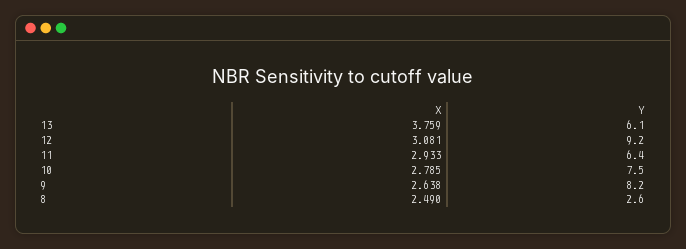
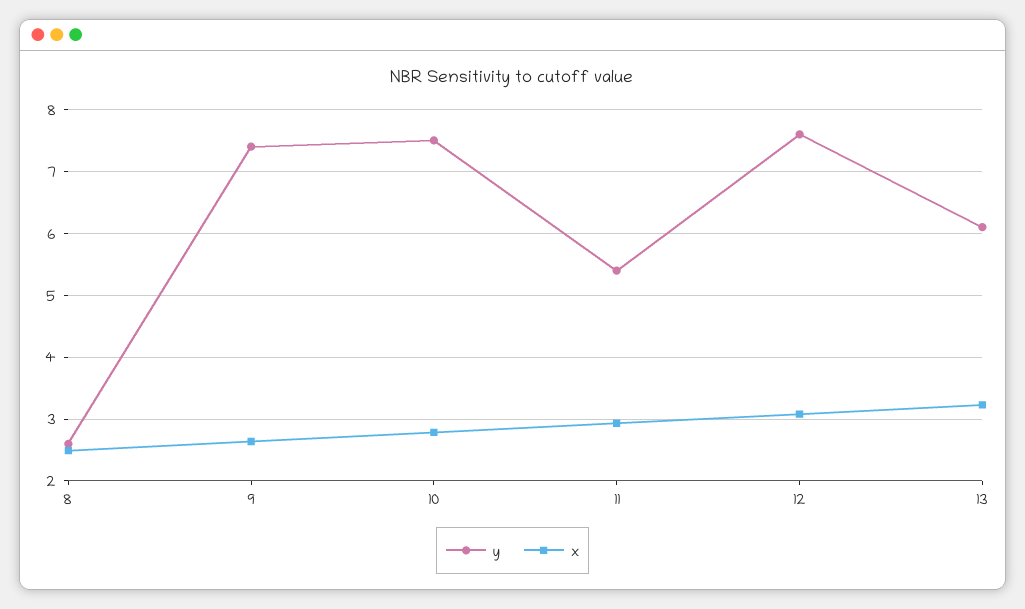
  {
    "X": {
-     "13": 3.759,
+     "13": 3.2,
      "12": 3.081,
      "11": 2.933,
      "10": 2.785,
      "9": 2.638,
      "8": 2.49
    },
    "Y": {
      "13": 6.1,
-     "12": 9.2,
+     "12": 7.6,
-     "11": 6.4,
+     "11": 5.4,
      "10": 7.5,
-     "9": 8.2,
+     "9": 7.4,
      "8": 2.6
    }
  }

